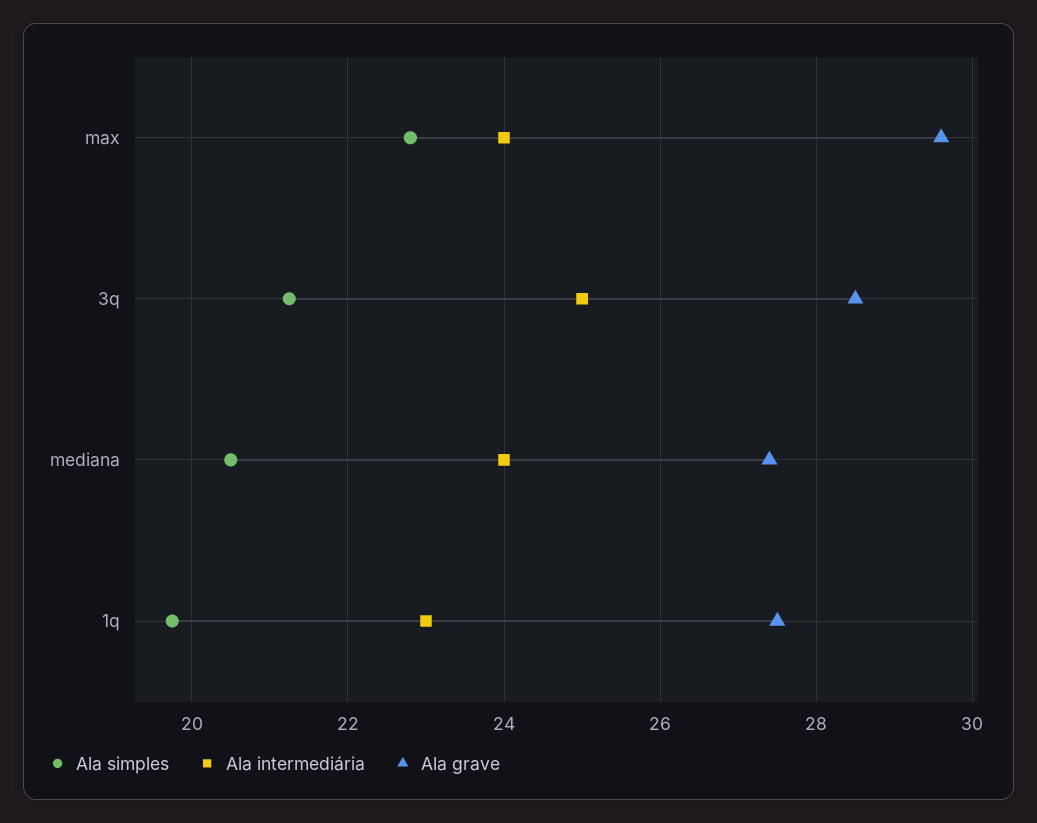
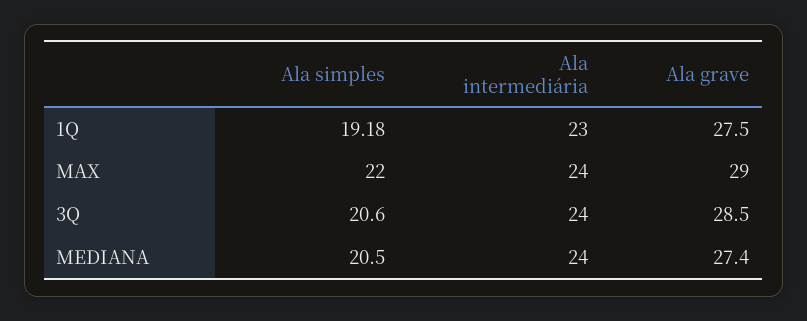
  {
    "Ala simples": {
-     "max": 22.8,
+     "max": 22,
-     "3q": 21.2,
+     "3q": 20.6,
      "mediana": 20.5,
-     "1q": 19.8
+     "1q": 19.18
    },
    "Ala intermediária": {
      "max": 24,
-     "3q": 25,
+     "3q": 24,
      "mediana": 24,
      "1q": 23
    },
    "Ala grave": {
-     "max": 29.6,
+     "max": 29,
      "3q": 28.5,
      "mediana": 27.4,
      "1q": 27.5
    }
  }

